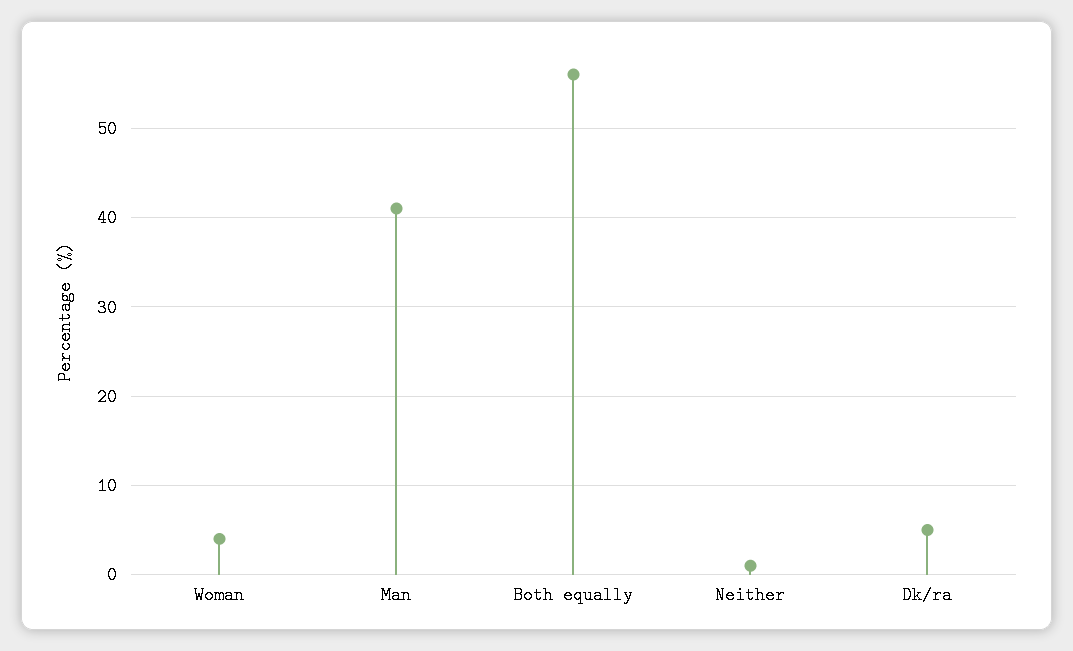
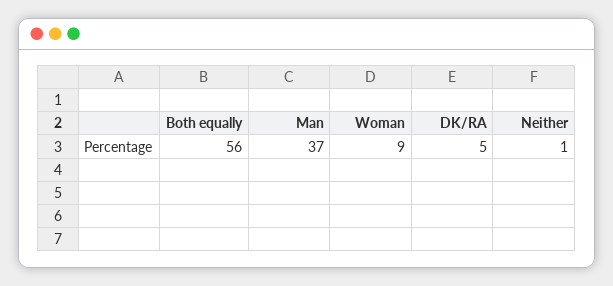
  {
-   "Woman": 4,
+   "Woman": 9,
-   "Man": 41,
+   "Man": 37,
    "Both equally": 56,
    "Neither": 1,
    "Dk/ra": 5
  }

